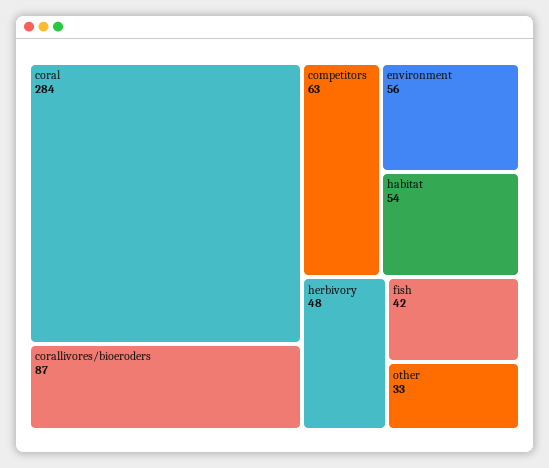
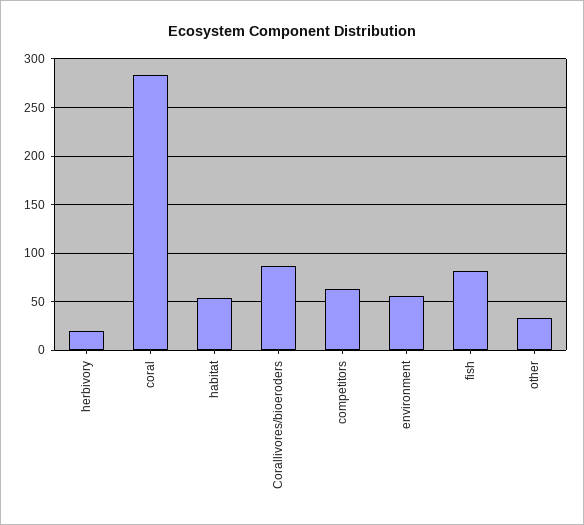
  {
    "coral": 284,
    "corallivores/bioeroders": 87,
    "competitors": 63,
    "environment": 56,
    "habitat": 54,
-   "herbivory": 48,
+   "herbivory": 20,
-   "fish": 42,
+   "fish": 80,
    "other": 33
  }

